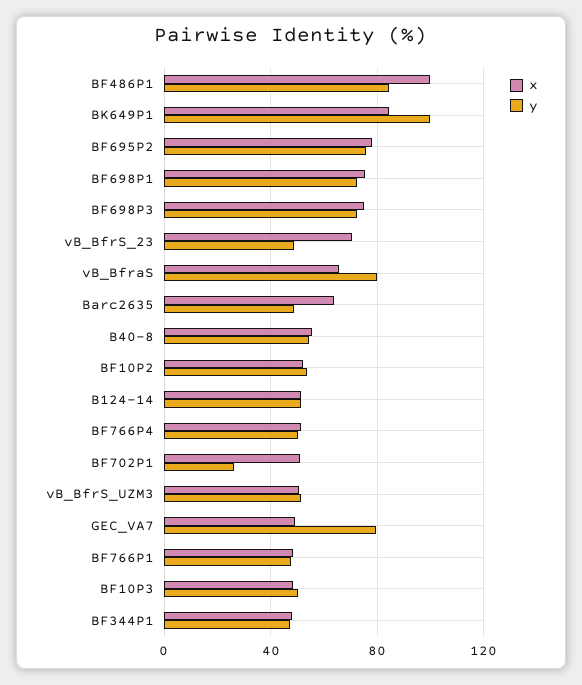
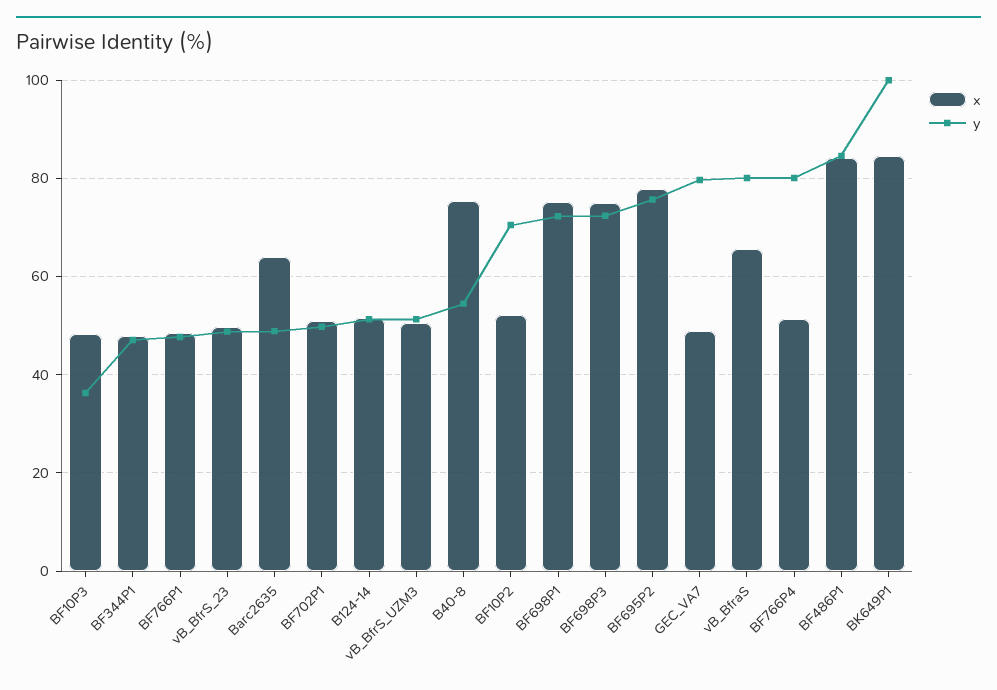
  {
    "x": {
-     "BF486P1": 100,
+     "BF486P1": 84,
      "BK649P1": 84,
      "BF695P2": 78,
      "BF698P1": 76,
      "BF698P3": 76,
-     "vB_BfrS_23": 70,
+     "vB_BfrS_23": 50,
      "vB_BfraS": 66,
      "Barc2635": 64,
-     "B40-8": 55,
+     "B40-8": 76,
      "BF10P2": 52,
      "B124-14": 52,
      "BF766P4": 52,
      "BF702P1": 50,
      "vB_BfrS_UZM3": 50,
      "GEC_VA7": 50,
      "BF766P1": 48,
      "BF10P3": 48,
      "BF344P1": 48
    },
    "y": {
      "BF486P1": 84,
      "BK649P1": 100,
      "BF695P2": 76,
      "BF698P1": 72,
      "BF698P3": 72,
      "vB_BfrS_23": 48,
      "vB_BfraS": 80,
      "Barc2635": 48,
      "B40-8": 54,
-     "BF10P2": 55,
+     "BF10P2": 70,
      "B124-14": 52,
-     "BF766P4": 50,
+     "BF766P4": 80,
-     "BF702P1": 25,
+     "BF702P1": 50,
      "vB_BfrS_UZM3": 52,
      "GEC_VA7": 80,
      "BF766P1": 48,
-     "BF10P3": 50,
+     "BF10P3": 36,
      "BF344P1": 48
    }
  }

